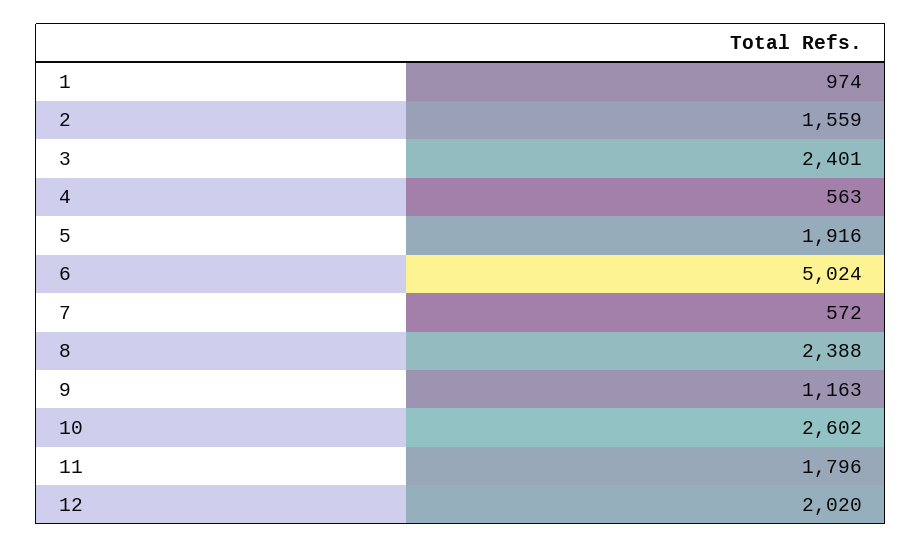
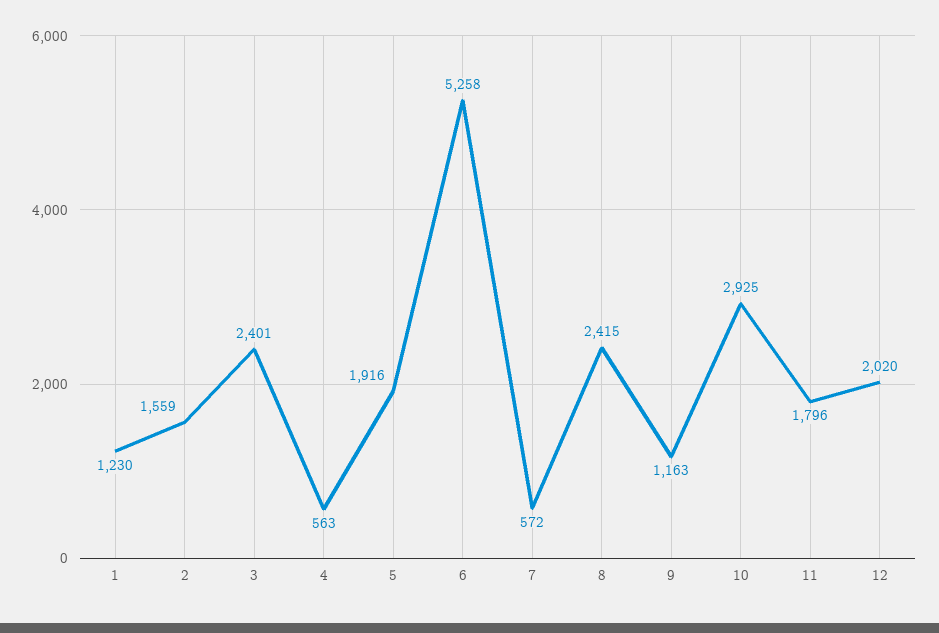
  {
-   "1": 974,
+   "1": 1230,
    "2": 1559,
    "3": 2401,
    "4": 563,
    "5": 1916,
-   "6": 5024,
+   "6": 5258,
    "7": 572,
-   "8": 2388,
+   "8": 2415,
    "9": 1163,
-   "10": 2602,
+   "10": 2925,
    "11": 1796,
    "12": 2020
  }

